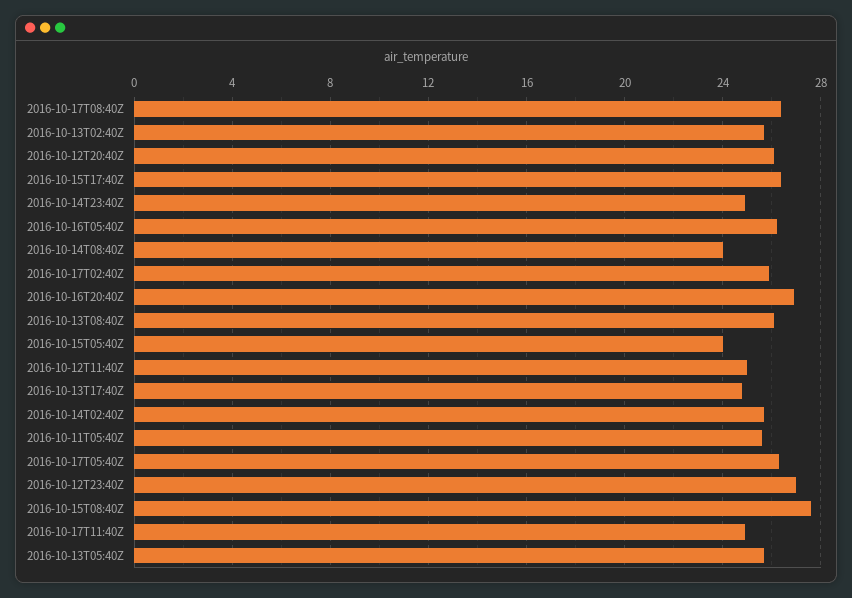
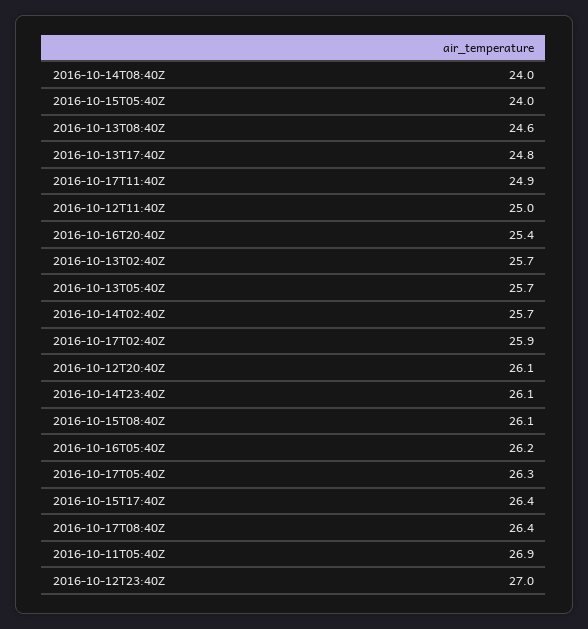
  {
    "2016-10-17T08:40Z": 26.4,
    "2016-10-13T02:40Z": 25.7,
    "2016-10-12T20:40Z": 26.1,
    "2016-10-15T17:40Z": 26.4,
-   "2016-10-14T23:40Z": 25,
+   "2016-10-14T23:40Z": 26.1,
    "2016-10-16T05:40Z": 26.2,
    "2016-10-14T08:40Z": 24,
    "2016-10-17T02:40Z": 25.9,
-   "2016-10-16T20:40Z": 27,
+   "2016-10-16T20:40Z": 25.4,
-   "2016-10-13T08:40Z": 26,
+   "2016-10-13T08:40Z": 24.6,
    "2016-10-15T05:40Z": 24,
    "2016-10-12T11:40Z": 25,
    "2016-10-13T17:40Z": 24.8,
    "2016-10-14T02:40Z": 25.7,
-   "2016-10-11T05:40Z": 25.5,
+   "2016-10-11T05:40Z": 26.9,
    "2016-10-17T05:40Z": 26.3,
    "2016-10-12T23:40Z": 27,
-   "2016-10-15T08:40Z": 27.5,
+   "2016-10-15T08:40Z": 26.1,
    "2016-10-17T11:40Z": 24.9,
    "2016-10-13T05:40Z": 25.7
  }

